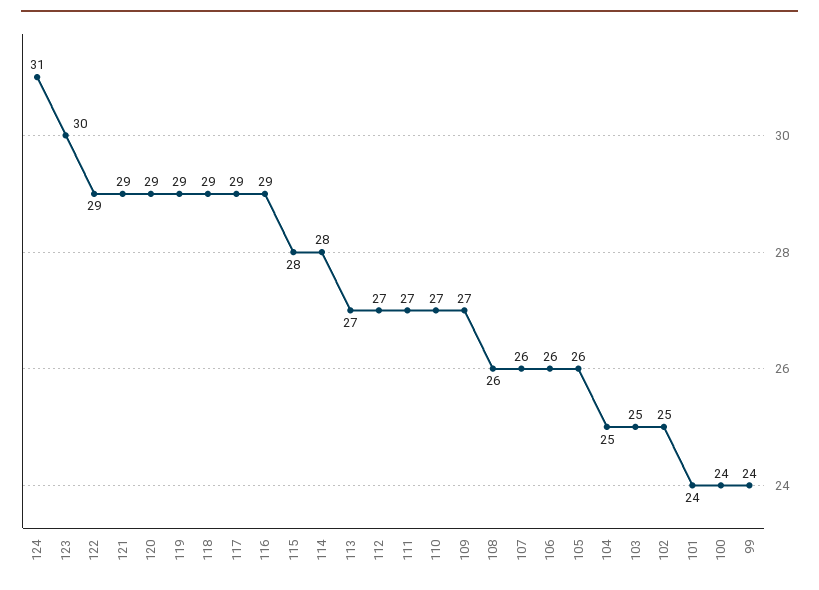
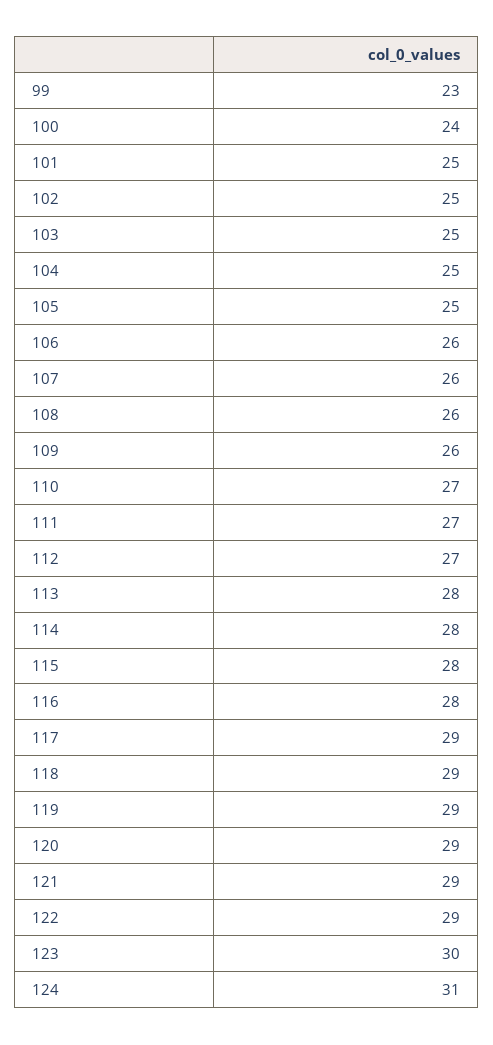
  {
    "124": 31,
    "123": 30,
    "122": 29,
    "121": 29,
    "120": 29,
    "119": 29,
    "118": 29,
    "117": 29,
-   "116": 29,
+   "116": 28,
    "115": 28,
    "114": 28,
-   "113": 27,
+   "113": 28,
    "112": 27,
    "111": 27,
    "110": 27,
-   "109": 27,
+   "109": 26,
    "108": 26,
    "107": 26,
    "106": 26,
-   "105": 26,
+   "105": 25,
    "104": 25,
    "103": 25,
    "102": 25,
-   "101": 24,
+   "101": 25,
    "100": 24,
-   "99": 24
+   "99": 23
  }

